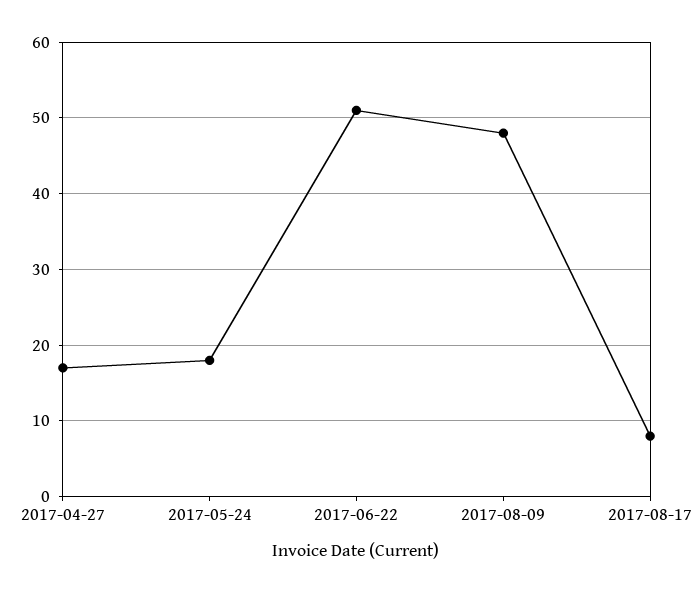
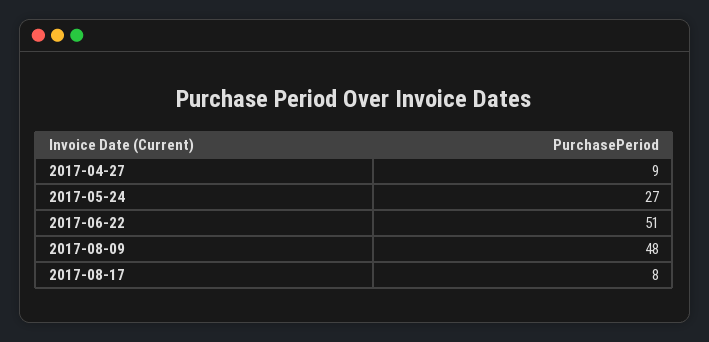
  {
-   "2017-04-27": 17,
+   "2017-04-27": 9,
-   "2017-05-24": 18,
+   "2017-05-24": 27,
    "2017-06-22": 51,
    "2017-08-09": 48,
    "2017-08-17": 8
  }

